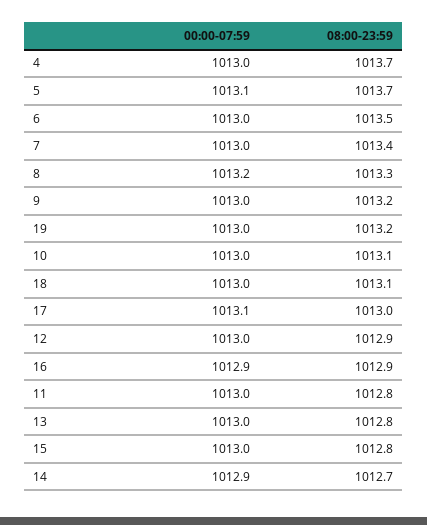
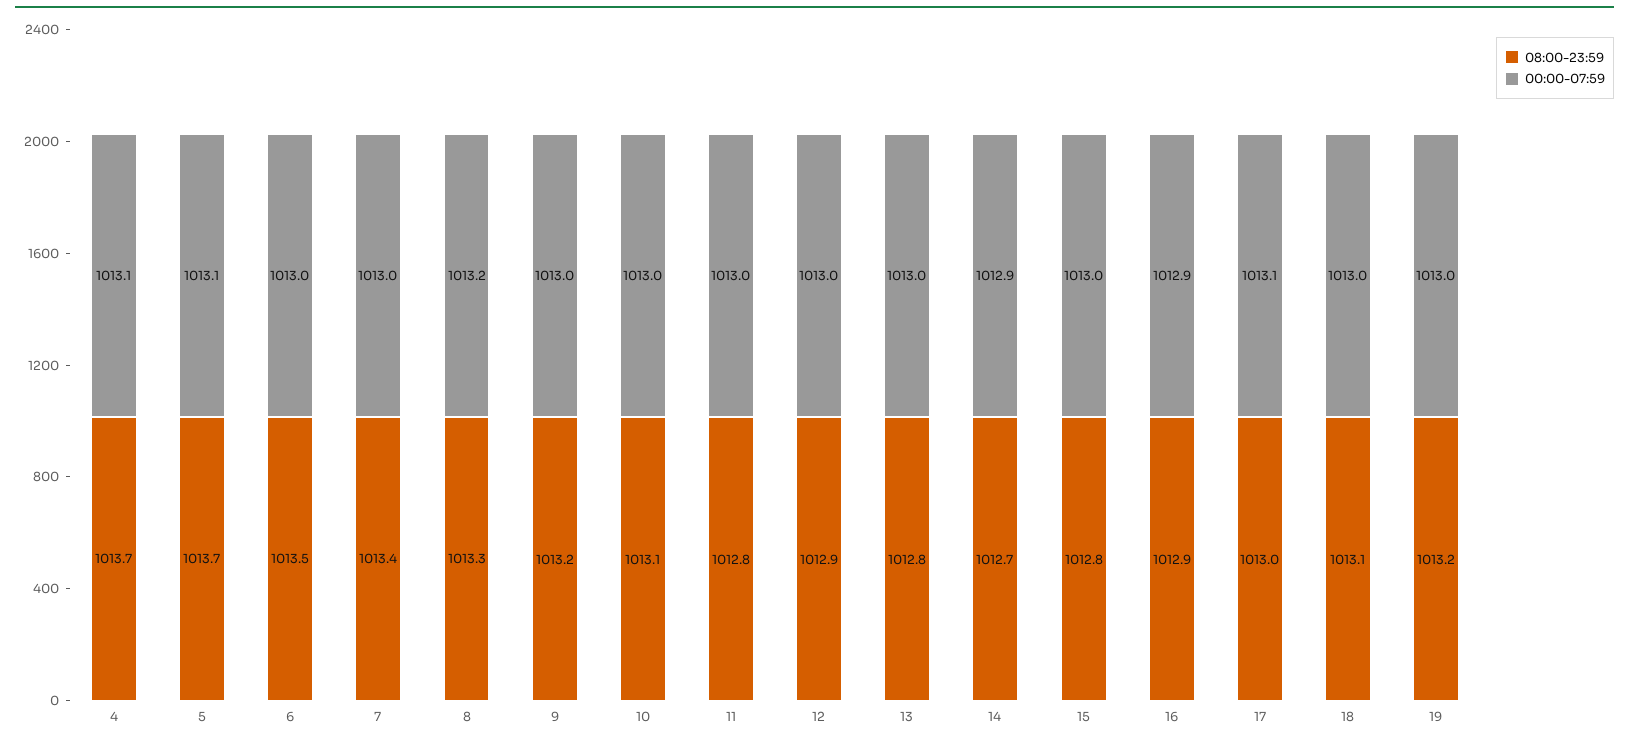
  {
    "00:00-07:59": {
-     "4": 1013,
+     "4": 1013.1,
      "5": 1013.1,
      "6": 1013,
      "7": 1013,
      "8": 1013.2,
      "9": 1013,
      "19": 1013,
      "10": 1013,
      "18": 1013,
      "17": 1013.1,
      "12": 1013,
      "16": 1012.9,
      "11": 1013,
      "13": 1013,
      "15": 1013,
      "14": 1012.9
    },
    "08:00-23:59": {
      "4": 1013.7,
      "5": 1013.7,
      "6": 1013.5,
      "7": 1013.4,
      "8": 1013.3,
      "9": 1013.2,
      "19": 1013.2,
      "10": 1013.1,
      "18": 1013.1,
      "17": 1013,
      "12": 1012.9,
      "16": 1012.9,
      "11": 1012.8,
      "13": 1012.8,
      "15": 1012.8,
      "14": 1012.7
    }
  }

